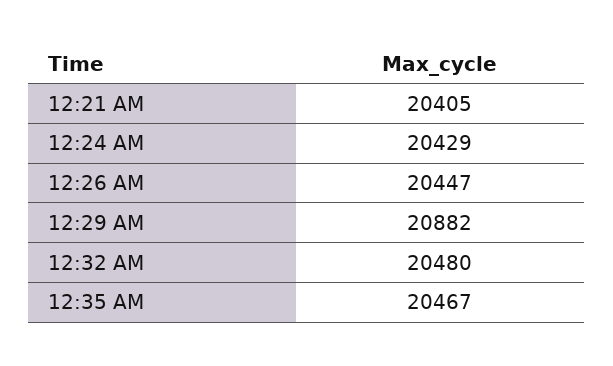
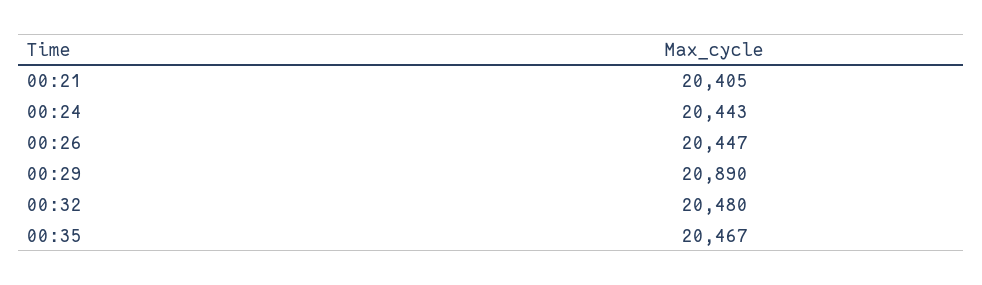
  {
    "12:21 AM": 20405,
-   "12:24 AM": 20429,
+   "12:24 AM": 20443,
    "12:26 AM": 20447,
-   "12:29 AM": 20882,
+   "12:29 AM": 20890,
    "12:32 AM": 20480,
    "12:35 AM": 20467
  }

